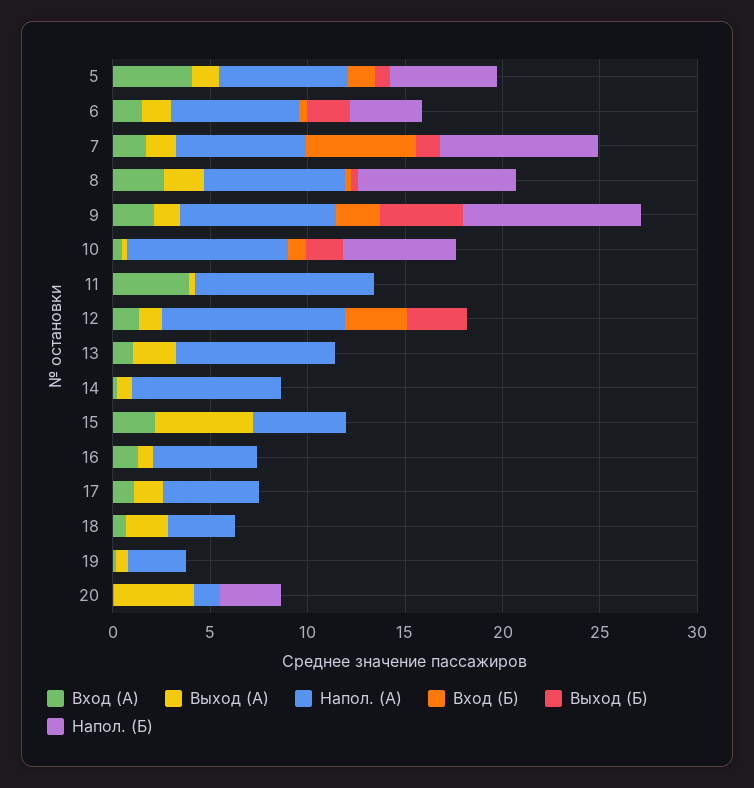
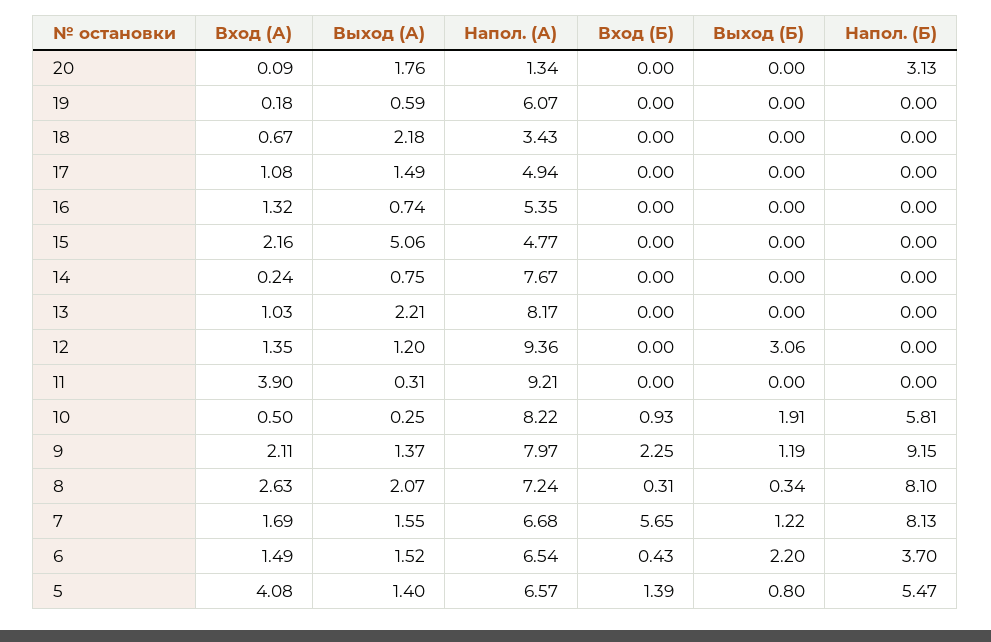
  {
    "Вход (А)": {
      "5": 4.08,
      "6": 1.49,
      "7": 1.69,
      "8": 2.63,
      "9": 2.11,
      "10": 0.5,
      "11": 3.9,
      "12": 1.35,
      "13": 1.03,
      "14": 0.24,
      "15": 2.16,
      "16": 1.32,
      "17": 1.08,
      "18": 0.67,
      "19": 0.18,
      "20": 0.09
    },
    "Выход (А)": {
      "5": 1.4,
      "6": 1.52,
      "7": 1.55,
      "8": 2.07,
      "9": 1.37,
      "10": 0.25,
      "11": 0.31,
      "12": 1.2,
      "13": 2.21,
      "14": 0.75,
      "15": 5.06,
      "16": 0.74,
      "17": 1.49,
      "18": 2.18,
      "19": 0.59,
-     "20": 4
+     "20": 1.76
    },
    "Напол. (А)": {
      "5": 6.57,
      "6": 6.54,
      "7": 6.68,
      "8": 7.24,
      "9": 7.97,
      "10": 8.22,
      "11": 9.21,
      "12": 9.36,
      "13": 8.17,
      "14": 7.67,
      "15": 4.77,
      "16": 5.35,
      "17": 4.94,
      "18": 3.43,
-     "19": 3,
+     "19": 6.07,
      "20": 1.34
    },
    "Вход (Б)": {
      "5": 1.39,
      "6": 0.43,
      "7": 5.65,
      "8": 0.31,
      "9": 2.25,
      "10": 0.93,
      "11": 0,
-     "12": 3,
+     "12": 0,
      "13": 0,
      "14": 0,
      "15": 0,
      "16": 0,
      "17": 0,
      "18": 0,
      "19": 0,
      "20": 0
    },
    "Выход (Б)": {
      "5": 0.8,
      "6": 2.2,
      "7": 1.22,
      "8": 0.34,
-     "9": 4,
+     "9": 1.19,
      "10": 1.91,
      "11": 0,
      "12": 3.06,
      "13": 0,
      "14": 0,
      "15": 0,
      "16": 0,
      "17": 0,
      "18": 0,
      "19": 0,
      "20": 0
    },
    "Напол. (Б)": {
      "5": 5.47,
      "6": 3.7,
      "7": 8.13,
      "8": 8.1,
      "9": 9.15,
      "10": 5.81,
      "11": 0,
      "12": 0,
      "13": 0,
      "14": 0,
      "15": 0,
      "16": 0,
      "17": 0,
      "18": 0,
      "19": 0,
      "20": 3.13
    }
  }

